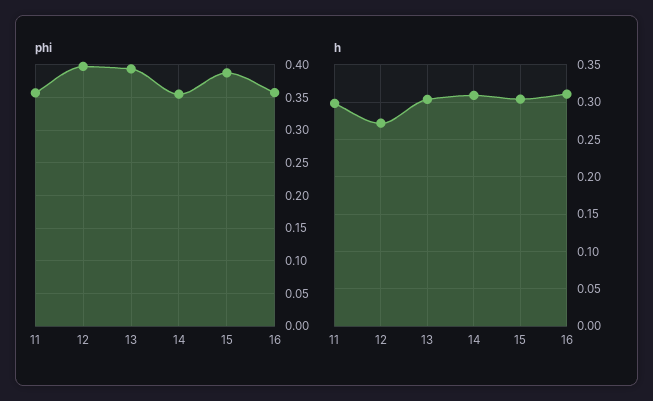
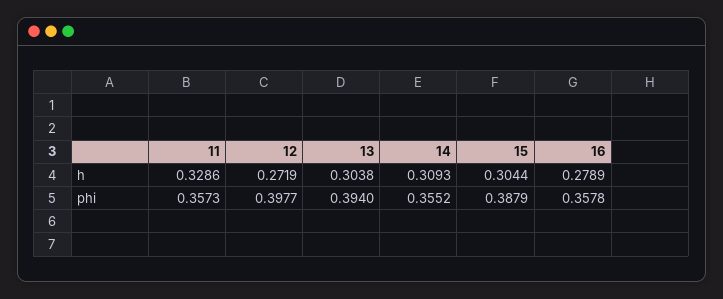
  {
    "phi": {
      "11": 0.3573,
      "12": 0.3977,
      "13": 0.394,
      "14": 0.3552,
      "15": 0.3879,
      "16": 0.3578
    },
    "h": {
-     "11": 0.3,
+     "11": 0.3286,
      "12": 0.2719,
      "13": 0.3038,
      "14": 0.3093,
      "15": 0.3044,
-     "16": 0.31
+     "16": 0.2789
    }
  }

